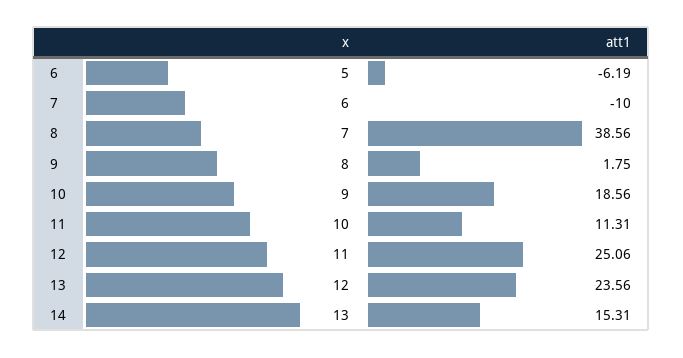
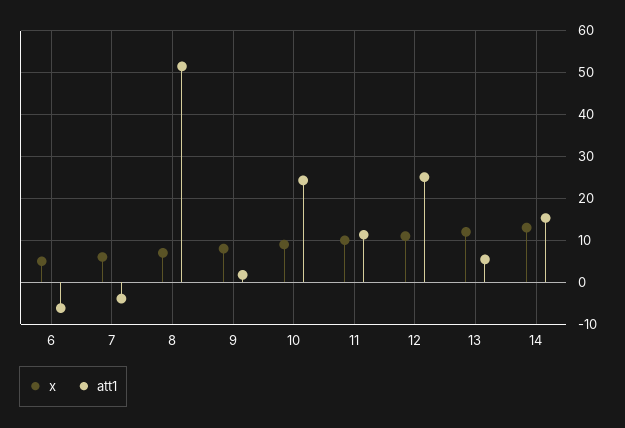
  {
    "x": {
      "6": 5,
      "7": 6,
      "8": 7,
      "9": 8,
      "10": 9,
      "11": 10,
      "12": 11,
      "13": 12,
      "14": 13
    },
    "att1": {
      "6": -6.19,
-     "7": -10,
+     "7": -4,
-     "8": 38.56,
+     "8": 52,
      "9": 1.75,
-     "10": 18.56,
+     "10": 24,
      "11": 11.31,
      "12": 25.06,
-     "13": 23.56,
+     "13": 6,
      "14": 15.31
    }
  }

